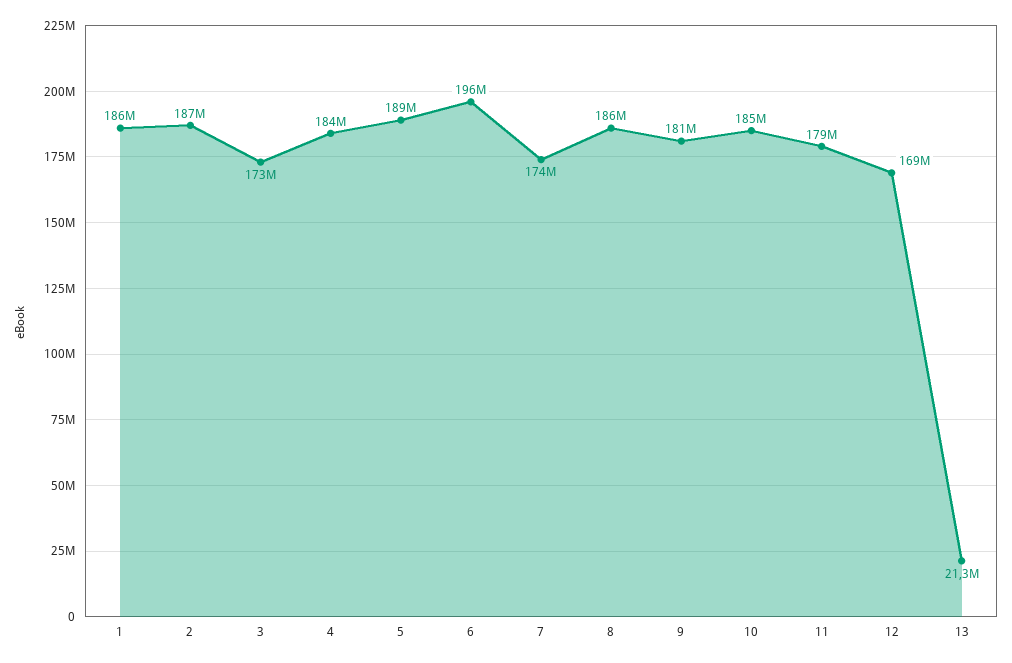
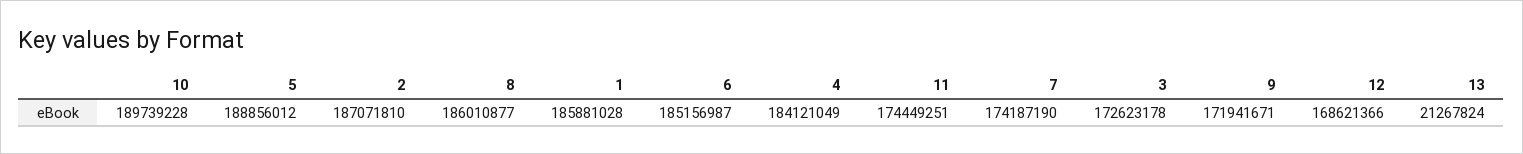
  {
    "1": 185881028,
    "2": 187071810,
    "3": 172623178,
    "4": 184121049,
    "5": 188856012,
-   "6": 196000000,
+   "6": 185156987,
    "7": 174187190,
    "8": 186010877,
-   "9": 181000000,
+   "9": 171941671,
-   "10": 185000000,
+   "10": 189739228,
-   "11": 179000000,
+   "11": 174449251,
    "12": 168621366,
    "13": 21267824
  }

